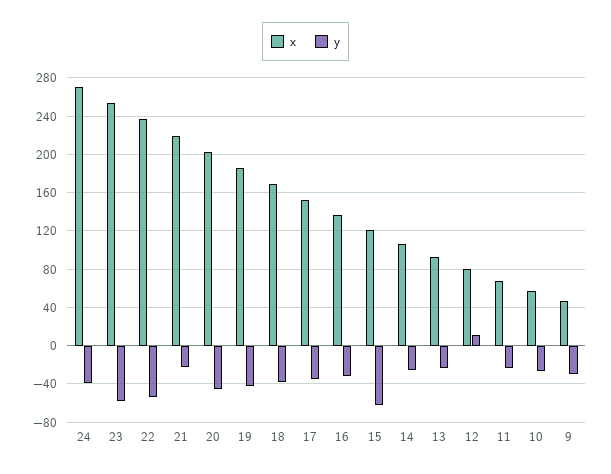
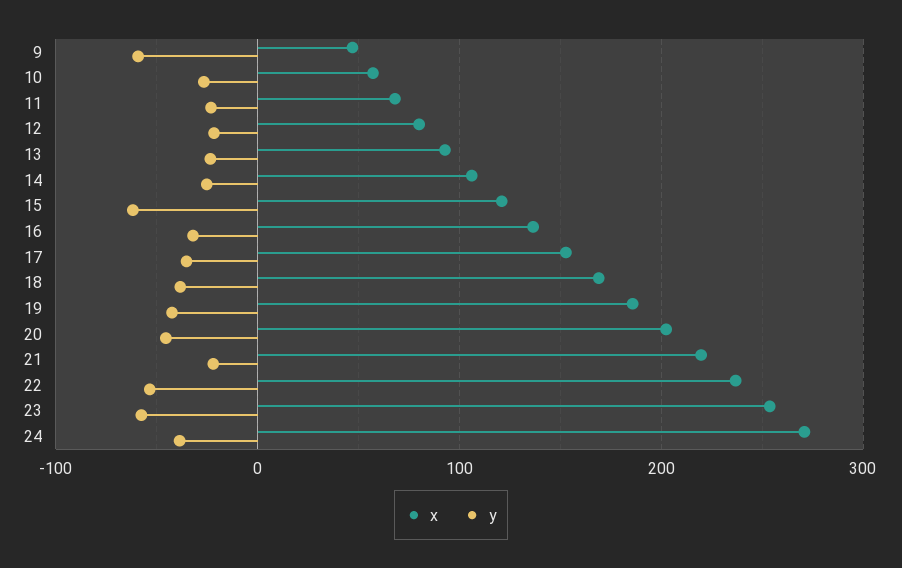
  {
    "x": {
      "24": 270,
      "23": 250,
      "22": 240,
      "21": 220,
      "20": 200,
      "19": 190,
      "18": 170,
      "17": 150,
      "16": 140,
      "15": 120,
      "14": 110,
      "13": 90,
      "12": 80,
      "11": 70,
      "10": 60,
      "9": 50
    },
    "y": {
      "24": -40,
      "23": -60,
      "22": -50,
      "21": -20,
      "20": -50,
      "19": -40,
      "18": -40,
      "17": -40,
      "16": -30,
      "15": -60,
      "14": -30,
      "13": -20,
-     "12": 10,
+     "12": -20,
      "11": -20,
      "10": -30,
-     "9": -30
+     "9": -60
    }
  }

